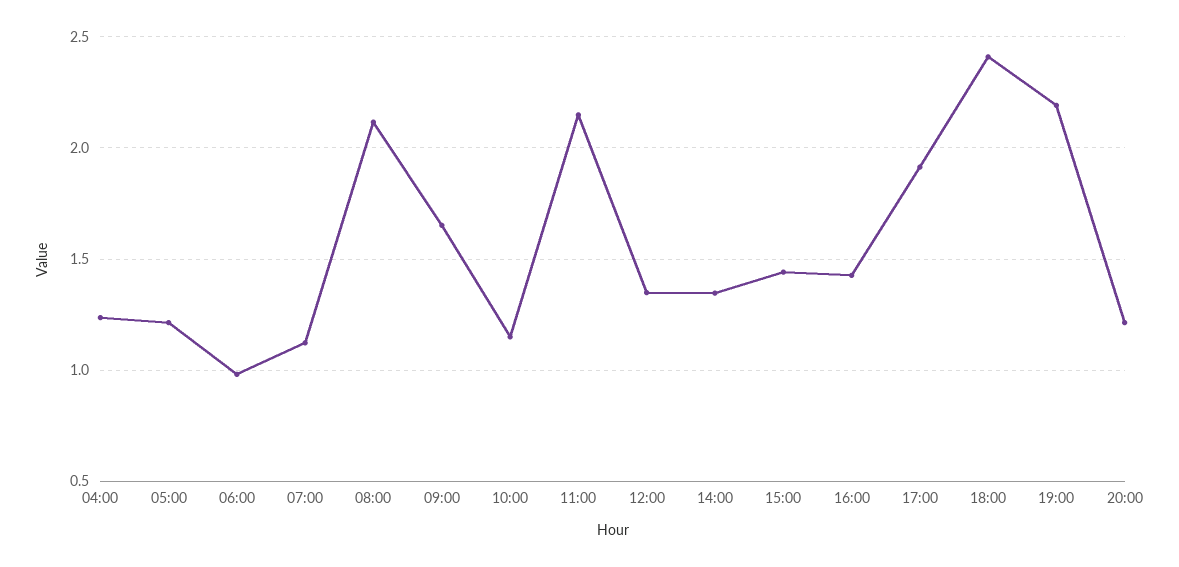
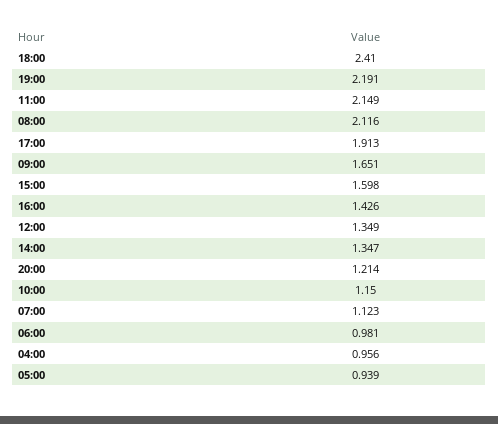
  {
-   "04:00": 1.25,
+   "04:00": 0.956,
-   "05:00": 1.2,
+   "05:00": 0.939,
    "06:00": 0.981,
    "07:00": 1.123,
    "08:00": 2.116,
    "09:00": 1.651,
    "10:00": 1.15,
    "11:00": 2.149,
    "12:00": 1.349,
    "14:00": 1.347,
-   "15:00": 1.45,
+   "15:00": 1.598,
    "16:00": 1.426,
    "17:00": 1.913,
    "18:00": 2.41,
    "19:00": 2.191,
    "20:00": 1.214
  }

